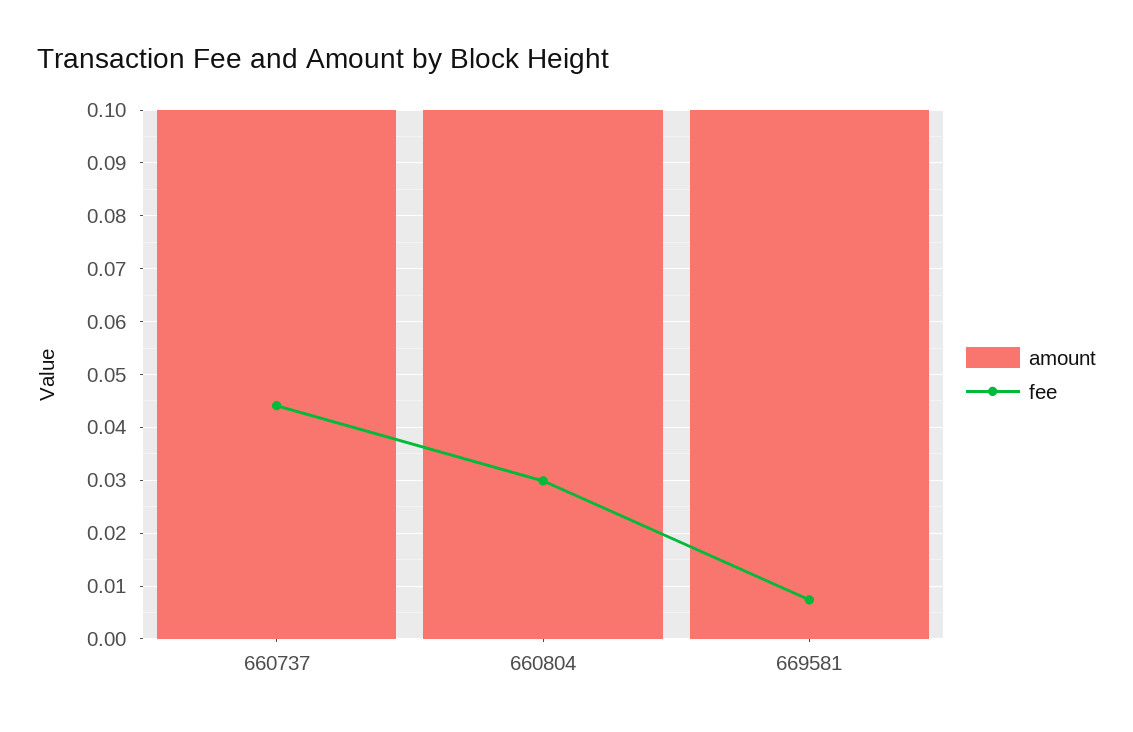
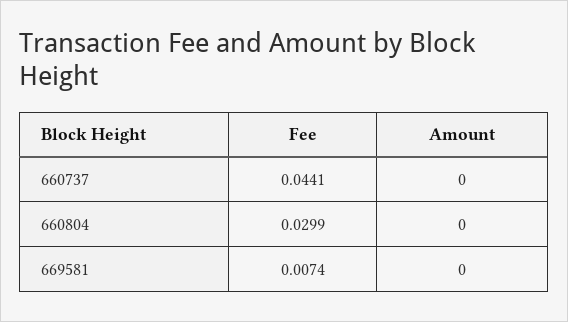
  {
    "amount": {
-     "660737": 0.1,
+     "660737": 0,
-     "660804": 0.1,
+     "660804": 0,
-     "669581": 0.1
+     "669581": 0
    },
    "fee": {
      "660737": 0.0441,
      "660804": 0.0299,
      "669581": 0.0074
    }
  }

